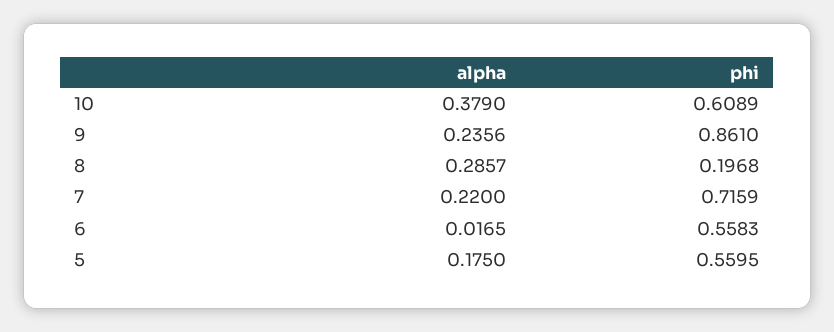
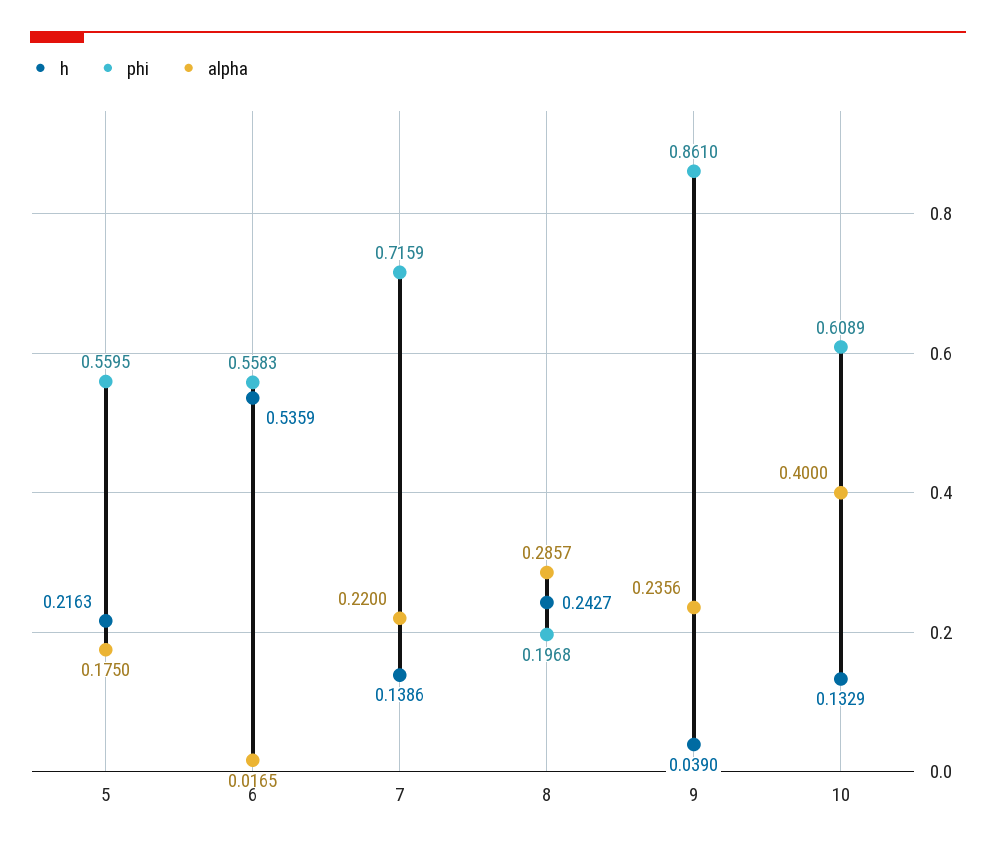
  {
    "alpha": {
-     "10": 0.379,
+     "10": 0.4,
      "9": 0.2356,
      "8": 0.2857,
      "7": 0.22,
      "6": 0.0165,
      "5": 0.175
    },
    "phi": {
      "10": 0.6089,
      "9": 0.861,
      "8": 0.1968,
      "7": 0.7159,
      "6": 0.5583,
      "5": 0.5595
-   }
+   },
+   "h": {
+     "5": 0.2163,
+     "6": 0.5359,
+     "7": 0.1386,
+     "8": 0.2427,
+     "9": 0.039,
+     "10": 0.1329
+   }
  }

